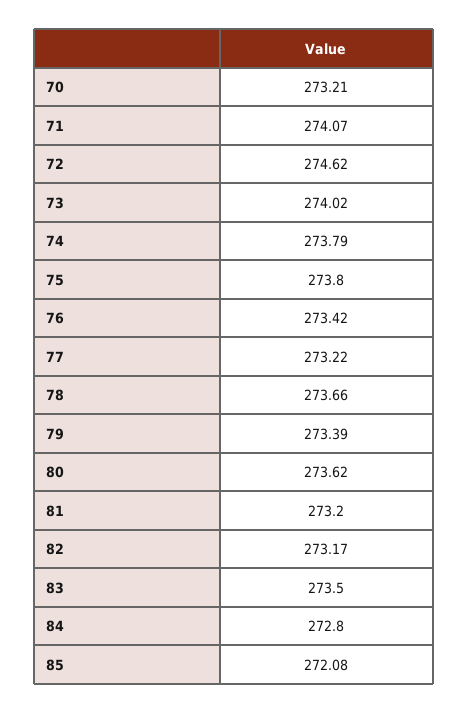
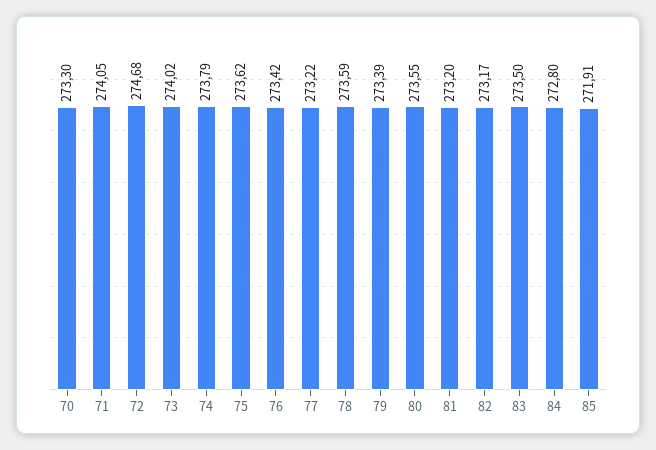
  {
-   "70": 273.21,
+   "70": 273.3,
-   "71": 274.07,
+   "71": 274.05,
-   "72": 274.62,
+   "72": 274.68,
    "73": 274.02,
    "74": 273.79,
-   "75": 273.8,
+   "75": 273.62,
    "76": 273.42,
    "77": 273.22,
-   "78": 273.66,
+   "78": 273.59,
    "79": 273.39,
-   "80": 273.62,
+   "80": 273.55,
    "81": 273.2,
    "82": 273.17,
    "83": 273.5,
    "84": 272.8,
-   "85": 272.08
+   "85": 271.91
  }

